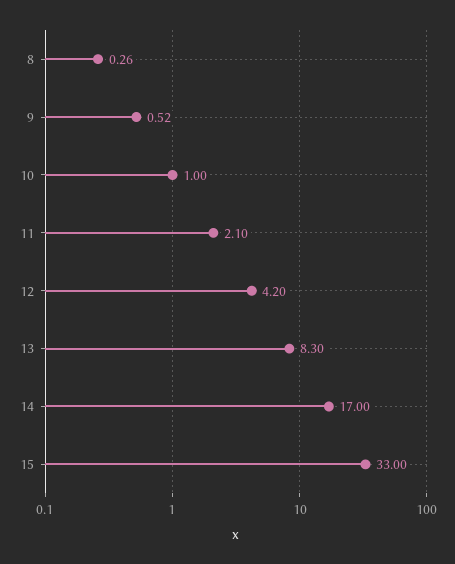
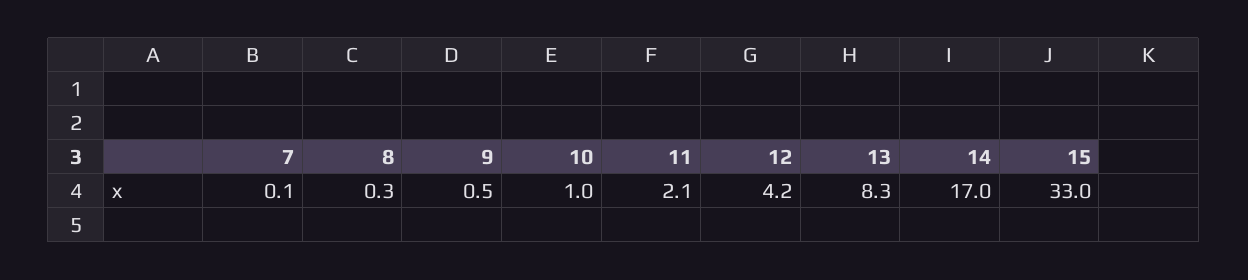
  {
    "8": 0.26,
    "9": 0.52,
    "10": 1,
    "11": 2.1,
    "12": 4.2,
    "13": 8.3,
    "14": 17,
-   "15": 33
+   "15": 33,
+   "7": 0.1
  }

